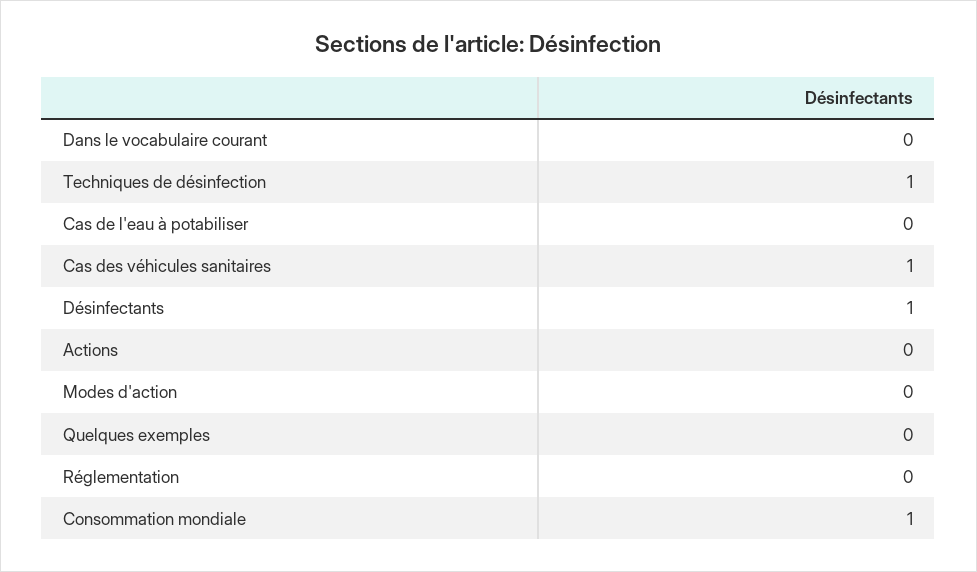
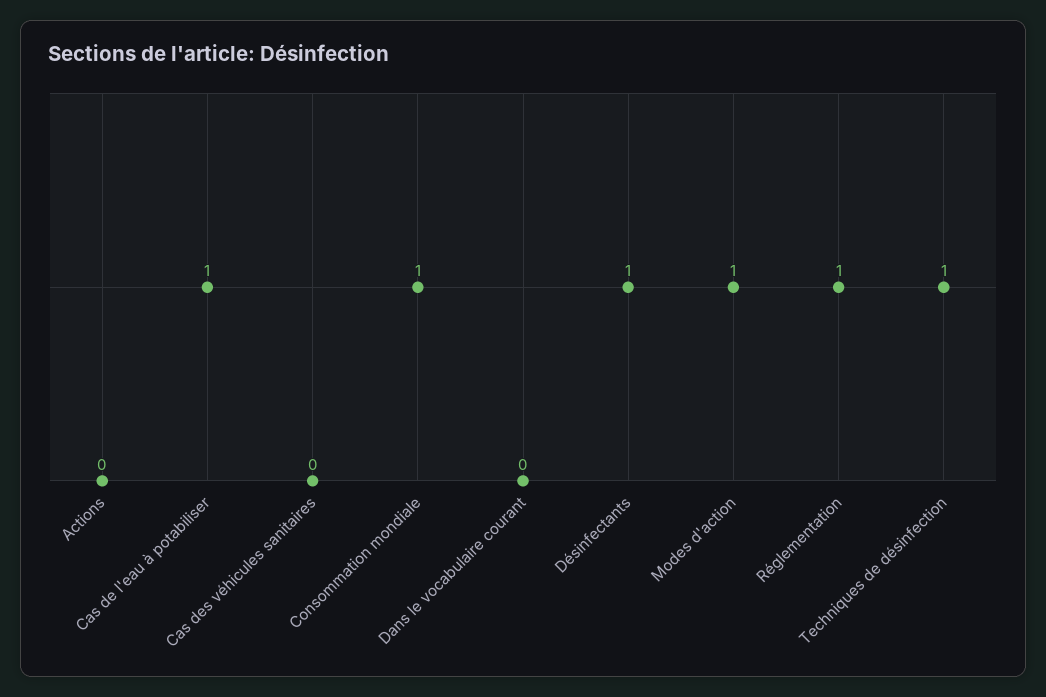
  {
    "Dans le vocabulaire courant": 0,
    "Techniques de désinfection": 1,
-   "Cas de l'eau à potabiliser": 0,
+   "Cas de l'eau à potabiliser": 1,
-   "Cas des véhicules sanitaires": 1,
+   "Cas des véhicules sanitaires": 0,
    "Désinfectants": 1,
    "Actions": 0,
-   "Modes d'action": 0,
+   "Modes d'action": 1,
-   "Quelques exemples": 0,
-   "Réglementation": 0,
+   "Réglementation": 1,
    "Consommation mondiale": 1
  }

